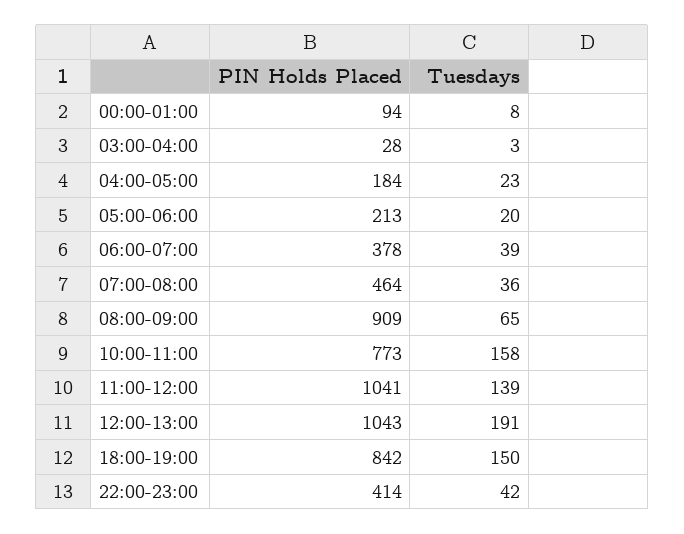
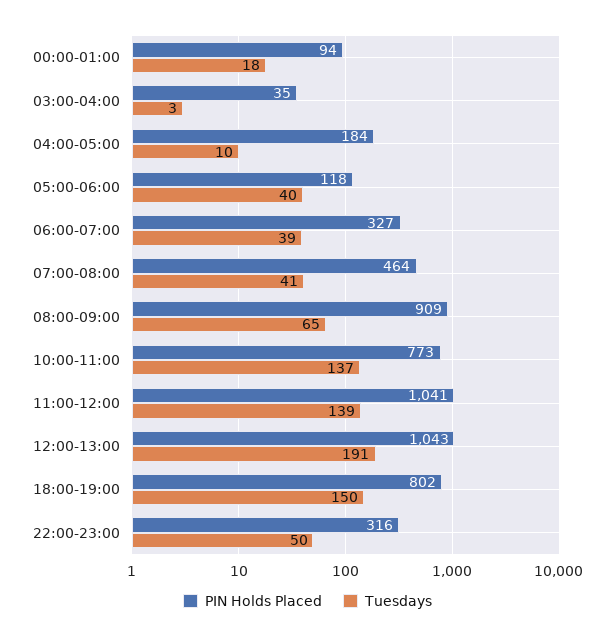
  {
    "PIN Holds Placed": {
      "00:00-01:00": 94,
-     "03:00-04:00": 28,
+     "03:00-04:00": 35,
      "04:00-05:00": 184,
-     "05:00-06:00": 213,
+     "05:00-06:00": 118,
-     "06:00-07:00": 378,
+     "06:00-07:00": 327,
      "07:00-08:00": 464,
      "08:00-09:00": 909,
      "10:00-11:00": 773,
      "11:00-12:00": 1041,
      "12:00-13:00": 1043,
-     "18:00-19:00": 842,
+     "18:00-19:00": 802,
-     "22:00-23:00": 414
+     "22:00-23:00": 316
    },
    "Tuesdays": {
-     "00:00-01:00": 8,
+     "00:00-01:00": 18,
      "03:00-04:00": 3,
-     "04:00-05:00": 23,
+     "04:00-05:00": 10,
-     "05:00-06:00": 20,
+     "05:00-06:00": 40,
      "06:00-07:00": 39,
-     "07:00-08:00": 36,
+     "07:00-08:00": 41,
      "08:00-09:00": 65,
-     "10:00-11:00": 158,
+     "10:00-11:00": 137,
      "11:00-12:00": 139,
      "12:00-13:00": 191,
      "18:00-19:00": 150,
-     "22:00-23:00": 42
+     "22:00-23:00": 50
    }
  }

